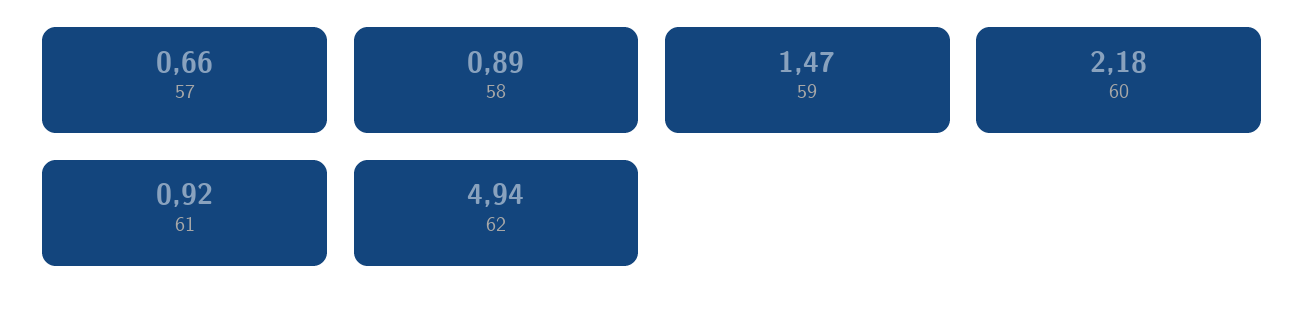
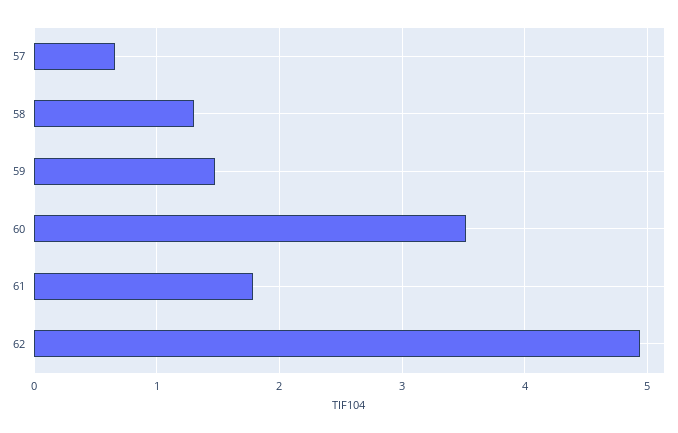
  {
    "57": 0.66,
-   "58": 0.89,
+   "58": 1.3,
    "59": 1.47,
-   "60": 2.18,
+   "60": 3.5,
-   "61": 0.92,
+   "61": 1.8,
    "62": 4.94
  }

